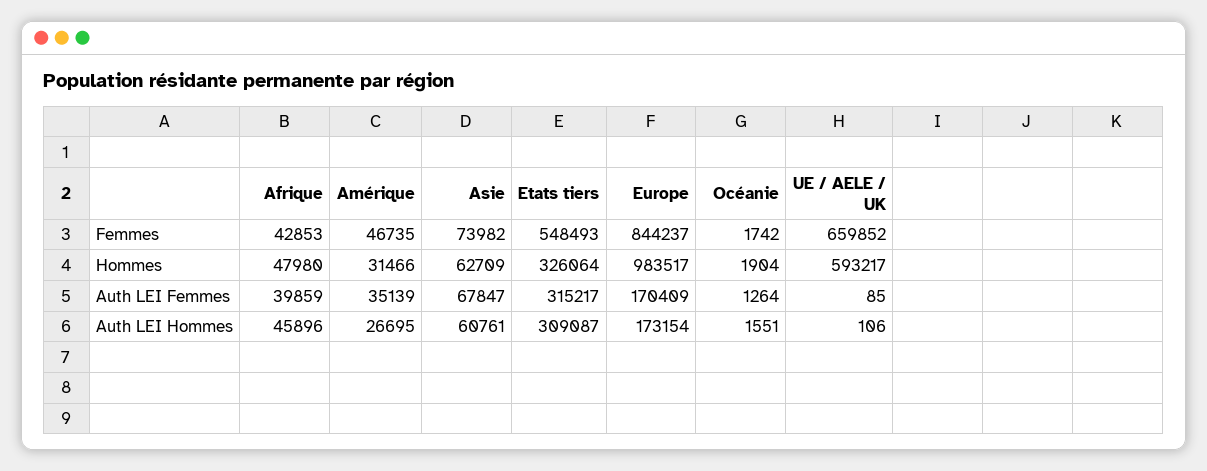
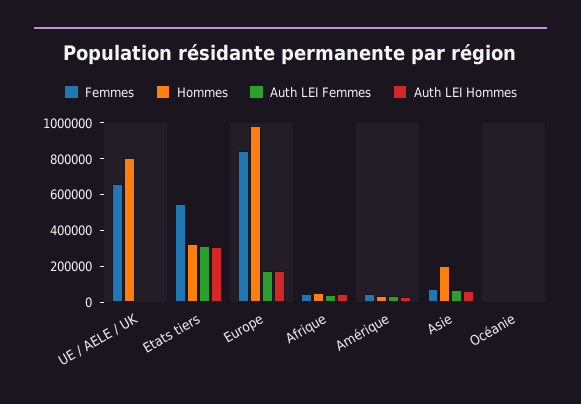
  {
    "Femmes": {
      "Afrique": 42853,
      "Amérique": 46735,
      "Asie": 73982,
      "Etats tiers": 548493,
      "Europe": 844237,
      "Océanie": 1742,
      "UE / AELE / UK": 659852
    },
    "Hommes": {
      "Afrique": 47980,
      "Amérique": 31466,
-     "Asie": 62709,
+     "Asie": 200000,
      "Etats tiers": 326064,
      "Europe": 983517,
      "Océanie": 1904,
-     "UE / AELE / UK": 593217
+     "UE / AELE / UK": 800000
    },
    "Auth LEI Femmes": {
      "Afrique": 39859,
      "Amérique": 35139,
      "Asie": 67847,
      "Etats tiers": 315217,
      "Europe": 170409,
      "Océanie": 1264,
      "UE / AELE / UK": 85
    },
    "Auth LEI Hommes": {
      "Afrique": 45896,
      "Amérique": 26695,
      "Asie": 60761,
      "Etats tiers": 309087,
      "Europe": 173154,
      "Océanie": 1551,
      "UE / AELE / UK": 106
    }
  }

